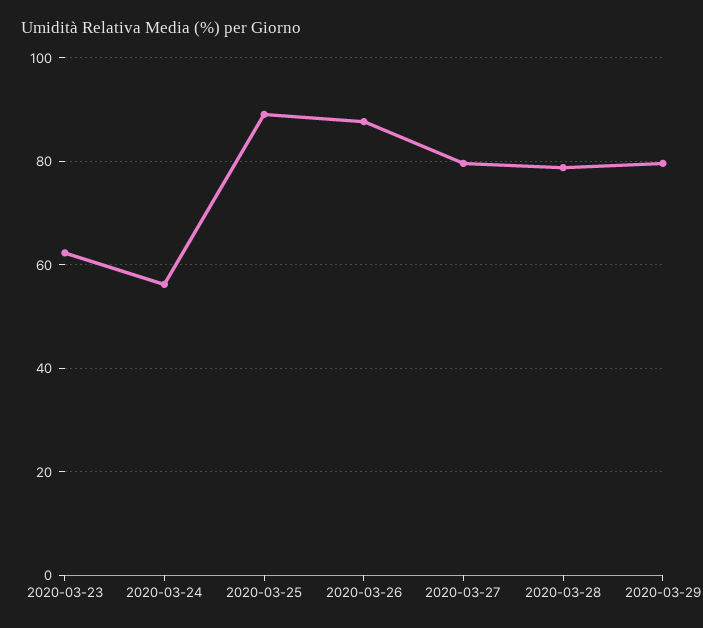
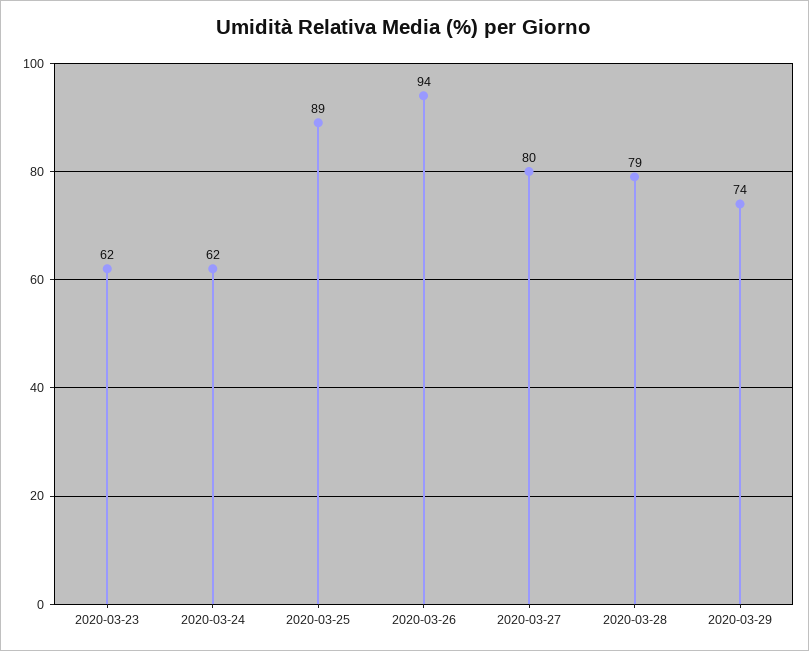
  {
    "2020-03-23": 62,
-   "2020-03-24": 56,
+   "2020-03-24": 62,
    "2020-03-25": 89,
-   "2020-03-26": 88,
+   "2020-03-26": 94,
    "2020-03-27": 80,
    "2020-03-28": 79,
-   "2020-03-29": 80
+   "2020-03-29": 74
  }

